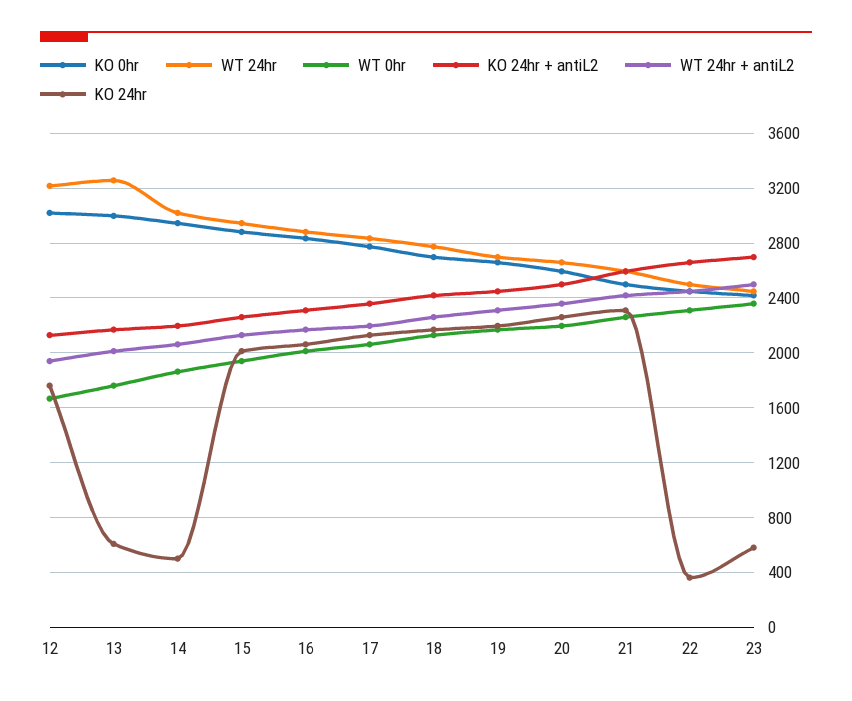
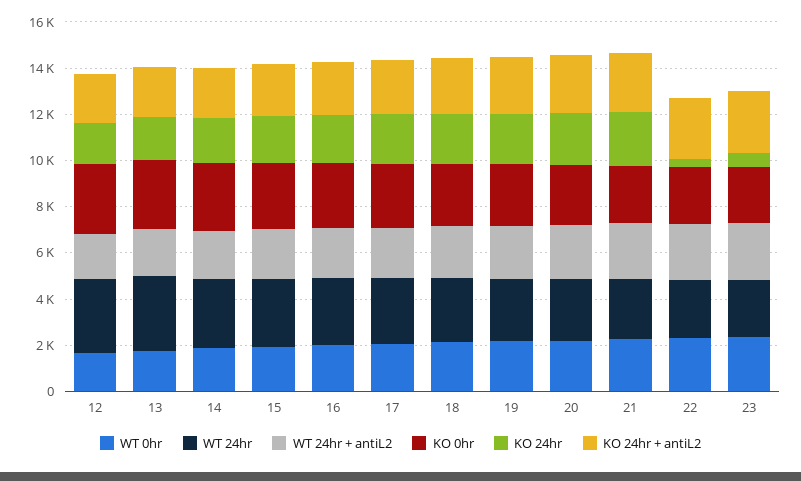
  {
    "KO 0hr": {
      "12": 3000,
      "13": 3000,
      "14": 2950,
      "15": 2900,
      "16": 2850,
      "17": 2750,
      "18": 2700,
      "19": 2650,
      "20": 2600,
      "21": 2500,
      "22": 2450,
      "23": 2400
    },
    "WT 24hr": {
      "12": 3200,
      "13": 3250,
      "14": 3000,
      "15": 2950,
      "16": 2900,
      "17": 2850,
      "18": 2750,
      "19": 2700,
      "20": 2650,
      "21": 2600,
      "22": 2500,
      "23": 2450
    },
    "WT 0hr": {
      "12": 1650,
      "13": 1750,
      "14": 1850,
      "15": 1950,
      "16": 2000,
      "17": 2050,
      "18": 2150,
      "19": 2150,
      "20": 2200,
      "21": 2250,
      "22": 2300,
      "23": 2350
    },
    "KO 24hr + antiL2": {
      "12": 2150,
      "13": 2150,
      "14": 2200,
      "15": 2250,
      "16": 2300,
      "17": 2350,
      "18": 2400,
      "19": 2450,
      "20": 2500,
      "21": 2600,
      "22": 2650,
      "23": 2700
    },
    "WT 24hr + antiL2": {
      "12": 1950,
      "13": 2000,
      "14": 2050,
      "15": 2150,
      "16": 2150,
      "17": 2200,
      "18": 2250,
      "19": 2300,
      "20": 2350,
      "21": 2400,
      "22": 2450,
      "23": 2500
    },
    "KO 24hr": {
      "12": 1750,
-     "13": 600,
+     "13": 2000,
-     "14": 500,
+     "14": 2000,
      "15": 2000,
      "16": 2050,
      "17": 2150,
      "18": 2150,
      "19": 2200,
      "20": 2250,
      "21": 2300,
      "22": 350,
      "23": 600
    }
  }

